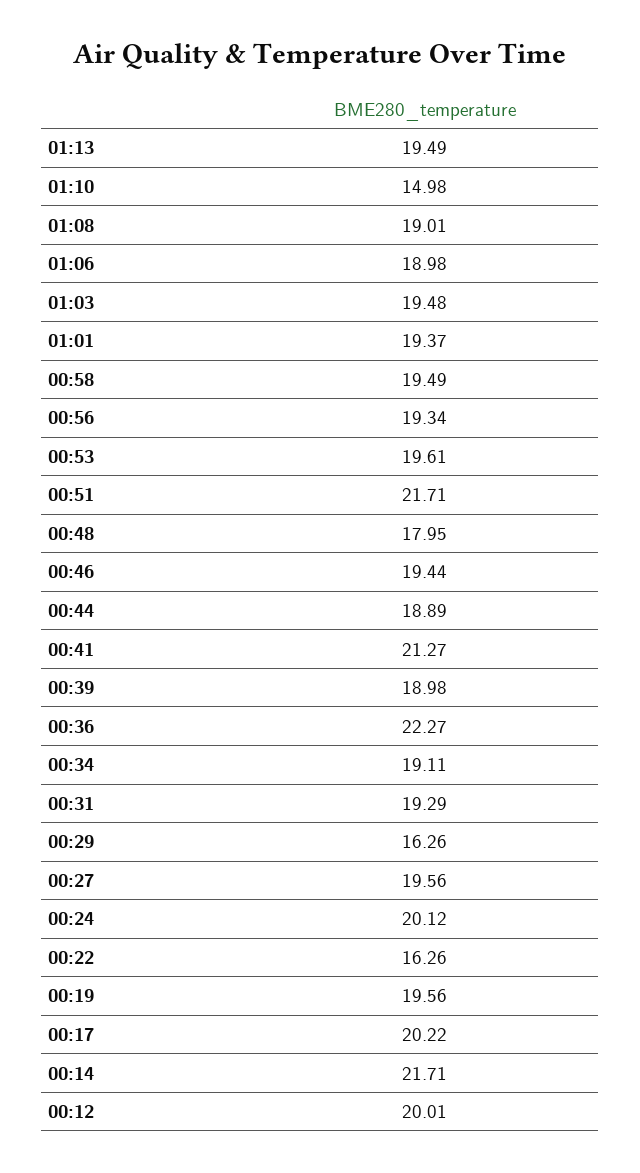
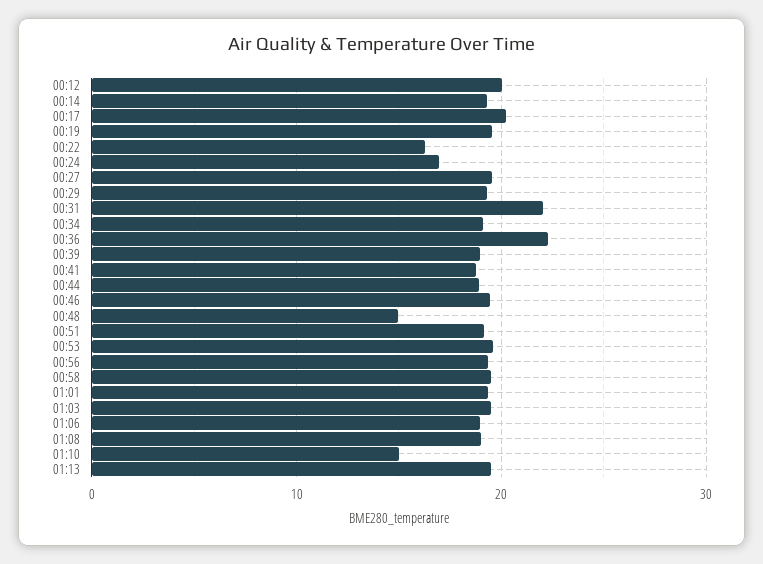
  {
    "01:13": 19.49,
    "01:10": 14.98,
    "01:08": 19.01,
    "01:06": 18.98,
    "01:03": 19.48,
    "01:01": 19.37,
    "00:58": 19.49,
    "00:56": 19.34,
    "00:53": 19.61,
-   "00:51": 21.71,
+   "00:51": 19,
-   "00:48": 17.95,
+   "00:48": 15,
    "00:46": 19.44,
    "00:44": 18.89,
-   "00:41": 21.27,
+   "00:41": 19,
    "00:39": 18.98,
    "00:36": 22.27,
    "00:34": 19.11,
-   "00:31": 19.29,
+   "00:31": 22,
-   "00:29": 16.26,
+   "00:29": 19,
    "00:27": 19.56,
-   "00:24": 20.12,
+   "00:24": 17,
    "00:22": 16.26,
    "00:19": 19.56,
    "00:17": 20.22,
-   "00:14": 21.71,
+   "00:14": 19,
    "00:12": 20.01
  }

